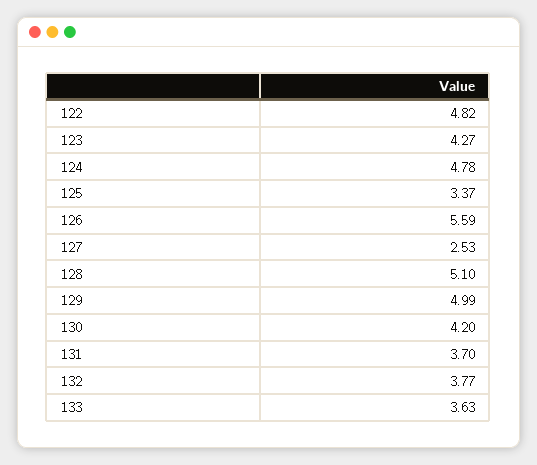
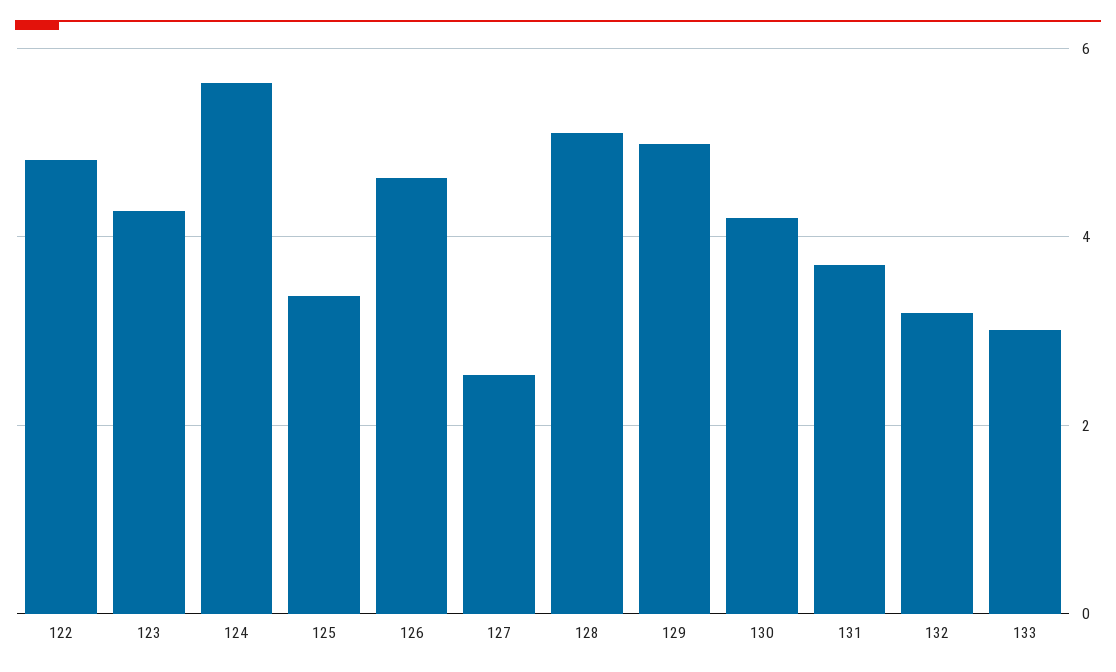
  {
    "122": 4.82,
    "123": 4.27,
-   "124": 4.78,
+   "124": 5.6,
    "125": 3.37,
-   "126": 5.59,
+   "126": 4.6,
    "127": 2.53,
    "128": 5.1,
    "129": 4.99,
    "130": 4.2,
    "131": 3.7,
-   "132": 3.77,
+   "132": 3.2,
-   "133": 3.63
+   "133": 3
  }

